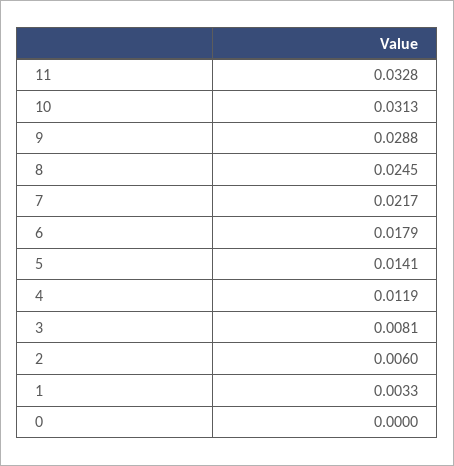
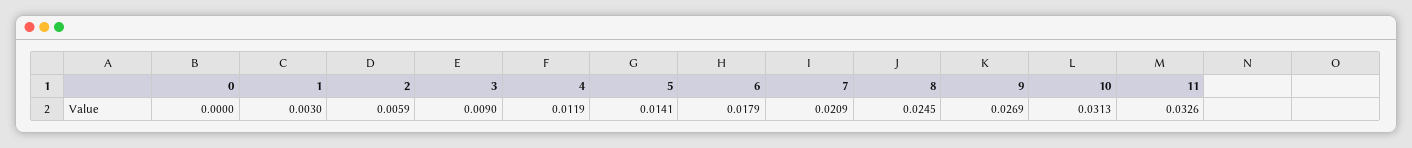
  {
-   "11": 0.0328,
+   "11": 0.0326,
    "10": 0.0313,
-   "9": 0.0288,
+   "9": 0.0269,
    "8": 0.0245,
-   "7": 0.0217,
+   "7": 0.0209,
    "6": 0.0179,
    "5": 0.0141,
    "4": 0.0119,
-   "3": 0.0081,
+   "3": 0.009,
-   "2": 0.006,
+   "2": 0.0059,
-   "1": 0.0033,
+   "1": 0.003,
    "0": 0
  }

